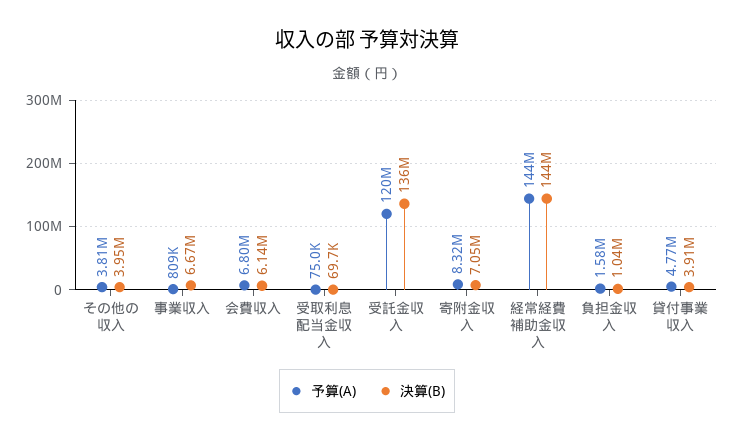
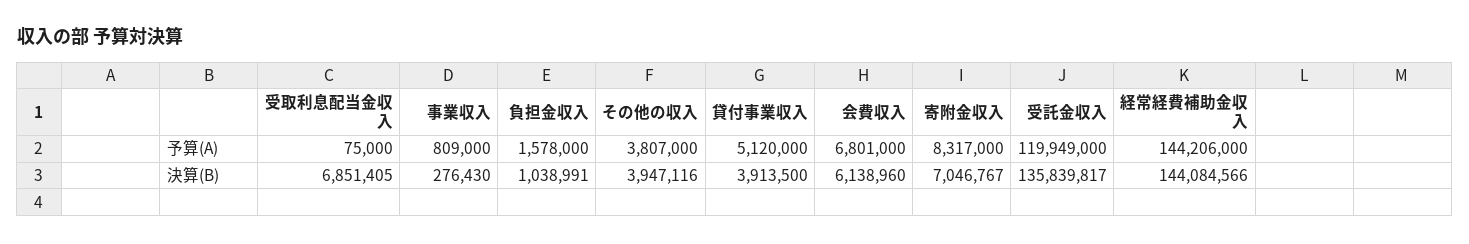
  {
    "予算(A)": {
      "その他の収入": 3807000,
      "事業収入": 809000,
      "会費収入": 6801000,
      "受取利息配当金収入": 75000,
      "受託金収入": 119949000,
      "寄附金収入": 8317000,
      "経常経費補助金収入": 144206000,
      "負担金収入": 1578000,
-     "貸付事業収入": 4770000
+     "貸付事業収入": 5120000
    },
    "決算(B)": {
      "その他の収入": 3947116,
-     "事業収入": 6670000,
+     "事業収入": 276430,
      "会費収入": 6138960,
-     "受取利息配当金収入": 69700,
+     "受取利息配当金収入": 6851405,
      "受託金収入": 135839817,
      "寄附金収入": 7046767,
      "経常経費補助金収入": 144084566,
      "負担金収入": 1038991,
      "貸付事業収入": 3913500
    }
  }

